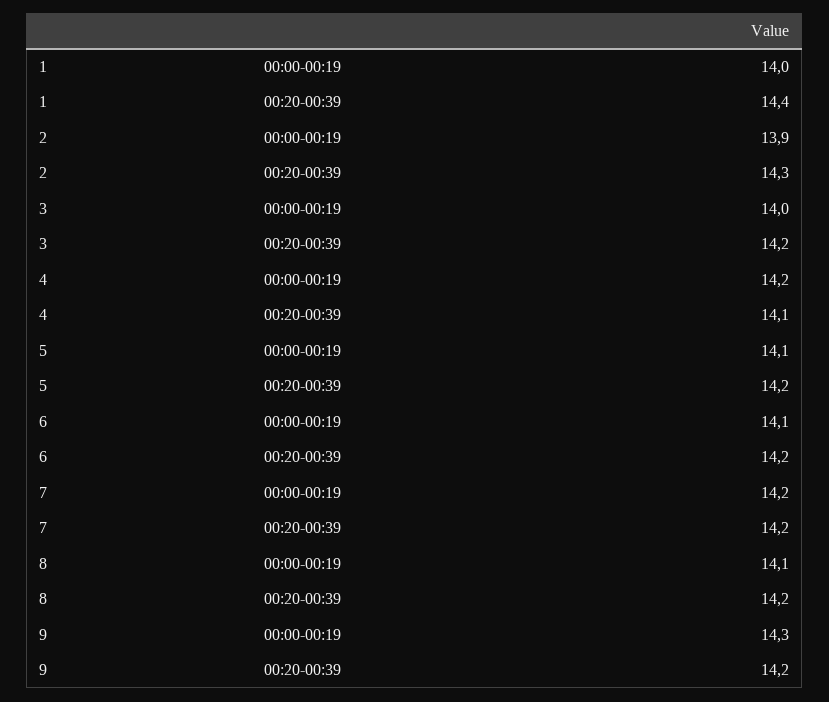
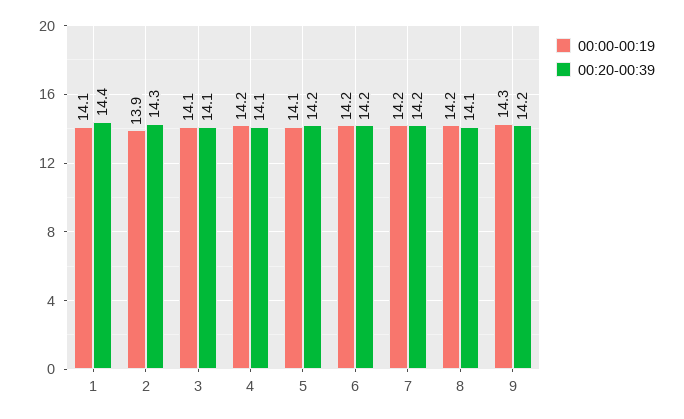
  {
    "00:00-00:19": {
-     "1": 14,
+     "1": 14.1,
      "2": 13.9,
-     "3": 14,
+     "3": 14.1,
      "4": 14.2,
      "5": 14.1,
-     "6": 14.1,
+     "6": 14.2,
      "7": 14.2,
-     "8": 14.1,
+     "8": 14.2,
      "9": 14.3
    },
    "00:20-00:39": {
      "1": 14.4,
      "2": 14.3,
-     "3": 14.2,
+     "3": 14.1,
      "4": 14.1,
      "5": 14.2,
      "6": 14.2,
      "7": 14.2,
-     "8": 14.2,
+     "8": 14.1,
      "9": 14.2
    }
  }

